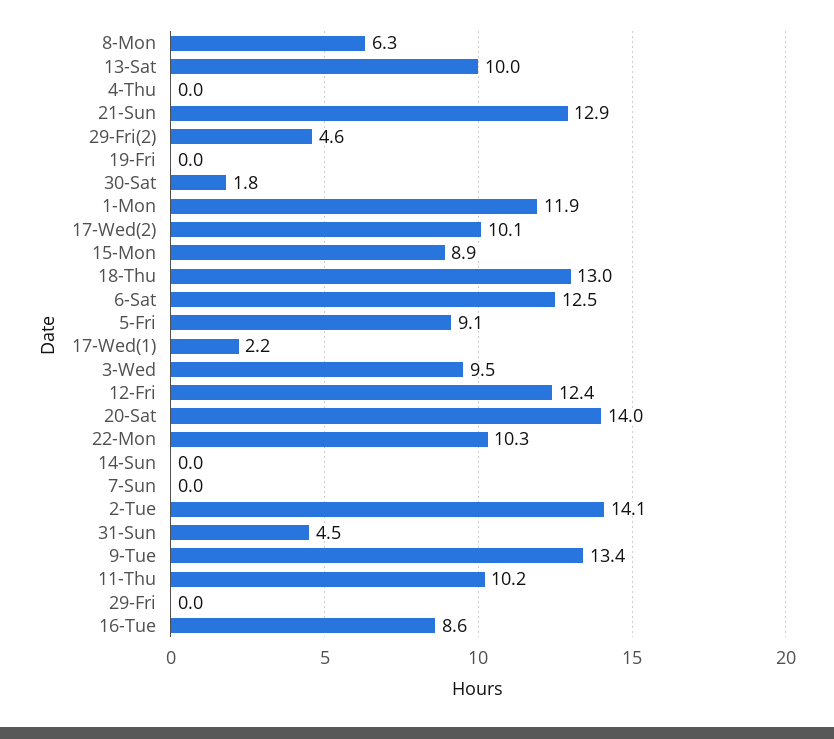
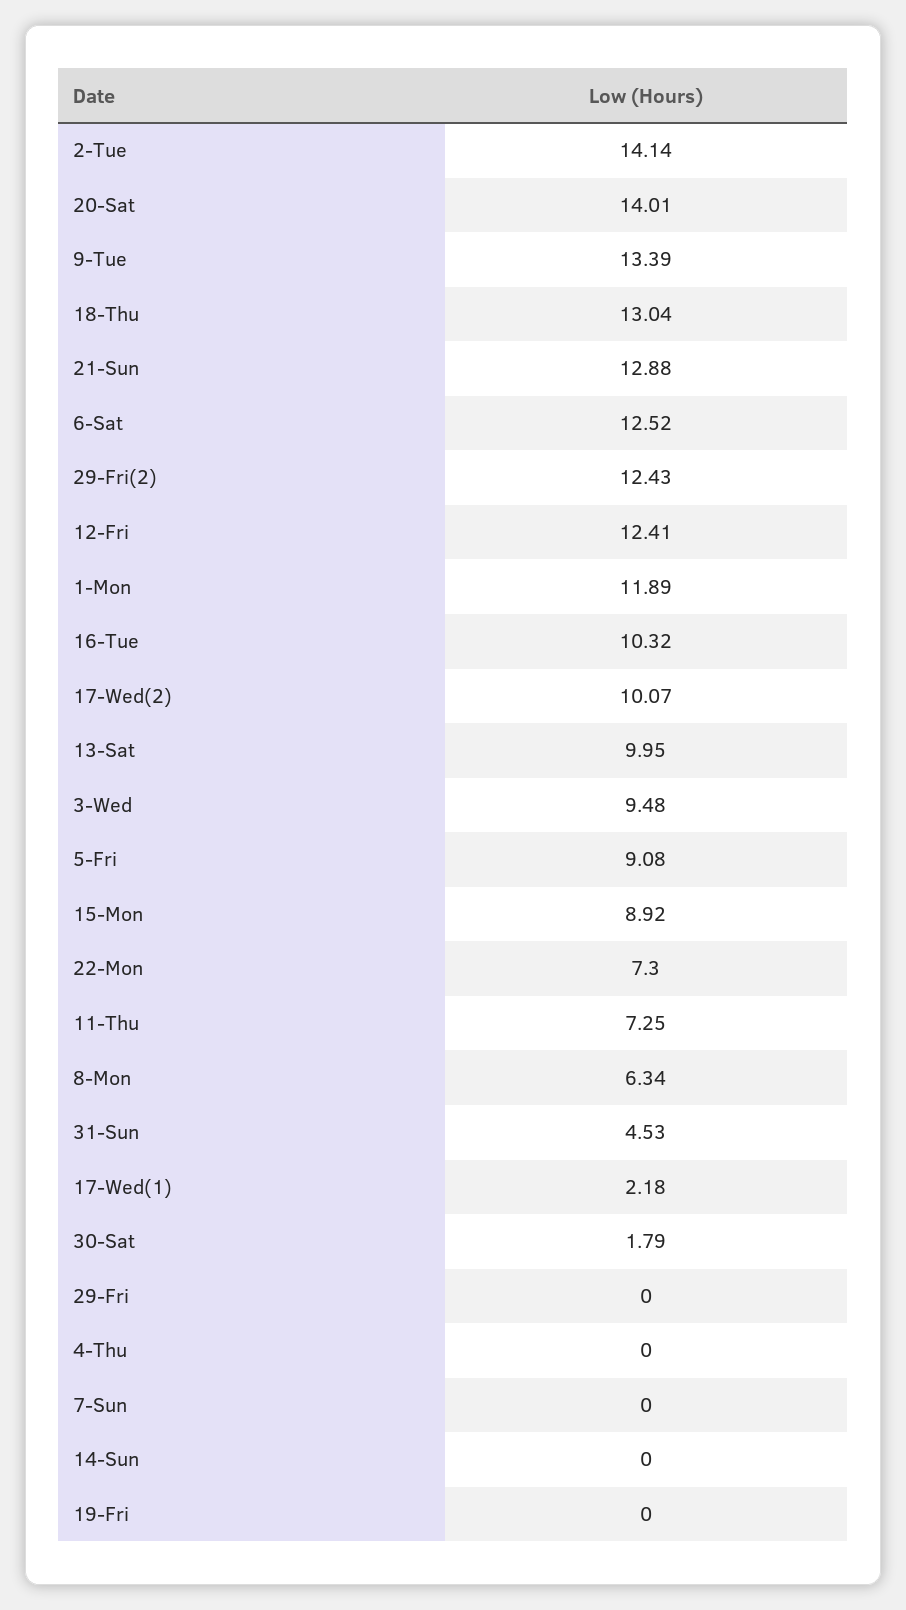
  {
    "8-Mon": 6.34,
    "13-Sat": 9.95,
    "4-Thu": 0,
    "21-Sun": 12.88,
-   "29-Fri(2)": 4.6,
+   "29-Fri(2)": 12.43,
    "19-Fri": 0,
    "30-Sat": 1.79,
    "1-Mon": 11.89,
    "17-Wed(2)": 10.07,
    "15-Mon": 8.92,
    "18-Thu": 13.04,
    "6-Sat": 12.52,
    "5-Fri": 9.08,
    "17-Wed(1)": 2.18,
    "3-Wed": 9.48,
    "12-Fri": 12.41,
    "20-Sat": 14.01,
-   "22-Mon": 10.3,
+   "22-Mon": 7.3,
    "14-Sun": 0,
    "7-Sun": 0,
    "2-Tue": 14.14,
    "31-Sun": 4.53,
    "9-Tue": 13.39,
-   "11-Thu": 10.2,
+   "11-Thu": 7.25,
    "29-Fri": 0,
-   "16-Tue": 8.6
+   "16-Tue": 10.32
  }

